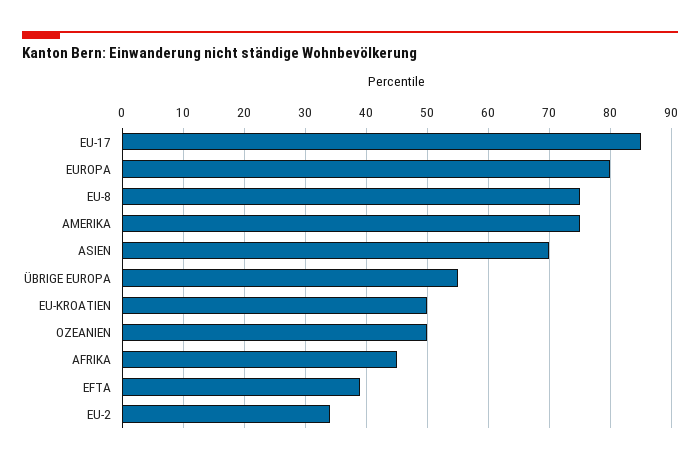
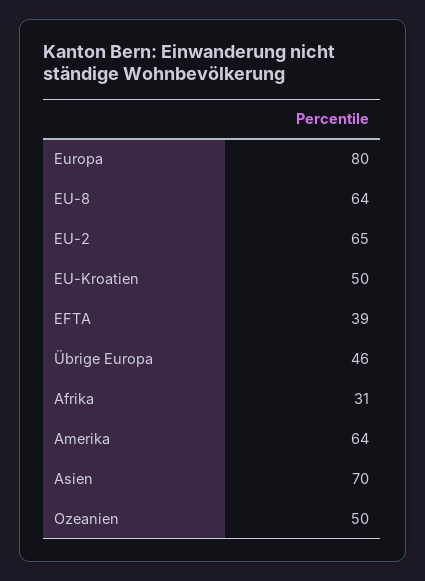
  {
-   "EU-17": 85,
    "EUROPA": 80,
-   "EU-8": 75,
+   "EU-8": 64,
-   "AMERIKA": 75,
+   "AMERIKA": 64,
    "ASIEN": 70,
-   "ÜBRIGE EUROPA": 55,
+   "ÜBRIGE EUROPA": 46,
    "EU-KROATIEN": 50,
    "OZEANIEN": 50,
-   "AFRIKA": 45,
+   "AFRIKA": 31,
    "EFTA": 39,
-   "EU-2": 34
+   "EU-2": 65
  }

